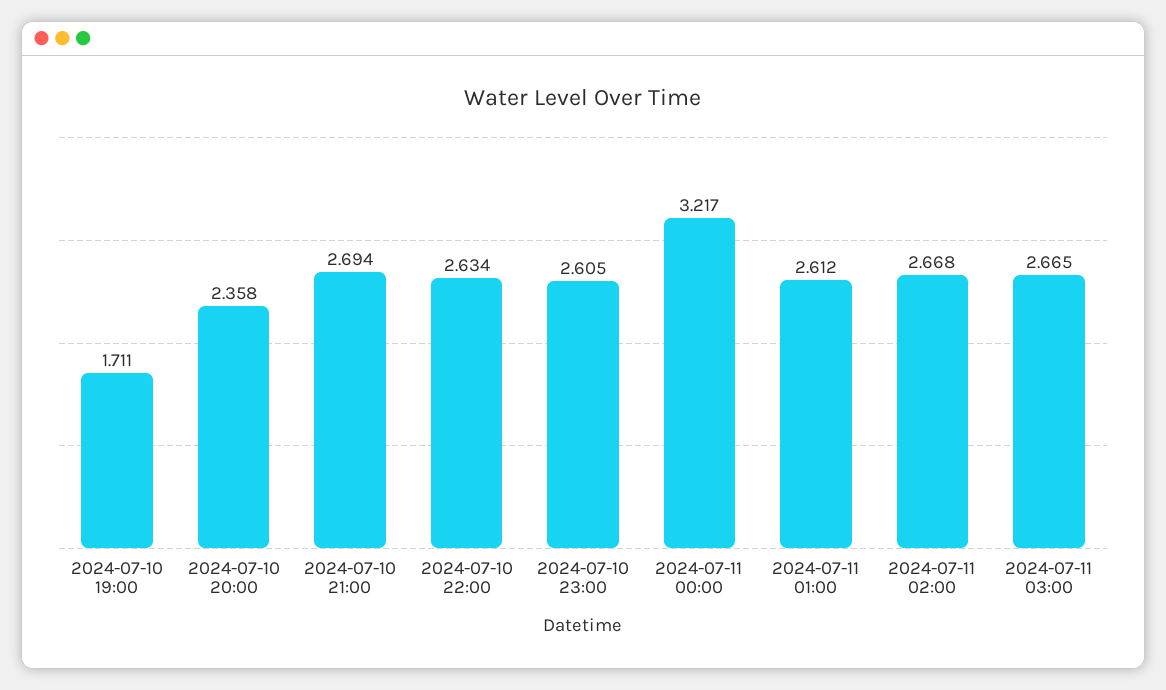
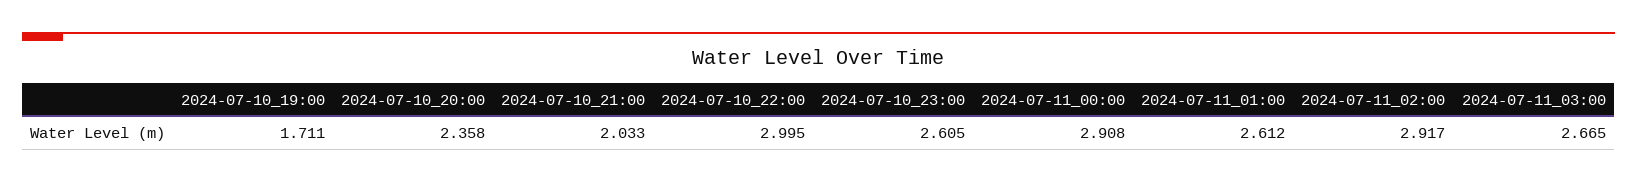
  {
    "2024-07-10 19:00": 1.711,
    "2024-07-10 20:00": 2.358,
-   "2024-07-10 21:00": 2.694,
+   "2024-07-10 21:00": 2.033,
-   "2024-07-10 22:00": 2.634,
+   "2024-07-10 22:00": 2.995,
    "2024-07-10 23:00": 2.605,
-   "2024-07-11 00:00": 3.217,
+   "2024-07-11 00:00": 2.908,
    "2024-07-11 01:00": 2.612,
-   "2024-07-11 02:00": 2.668,
+   "2024-07-11 02:00": 2.917,
    "2024-07-11 03:00": 2.665
  }

